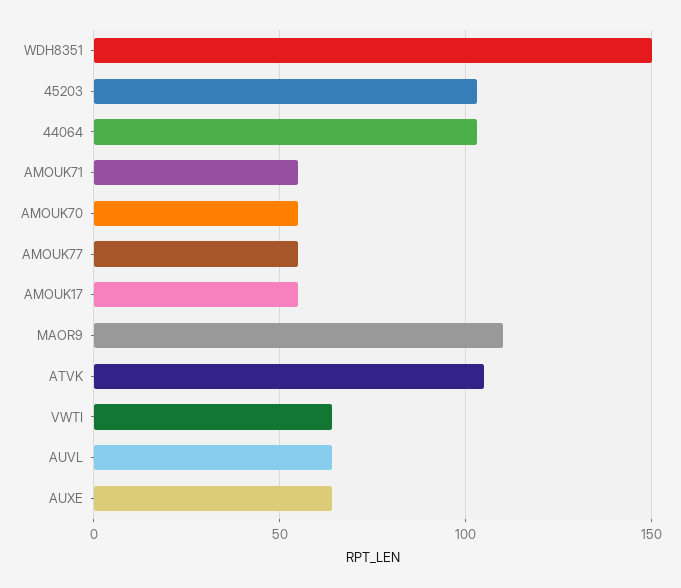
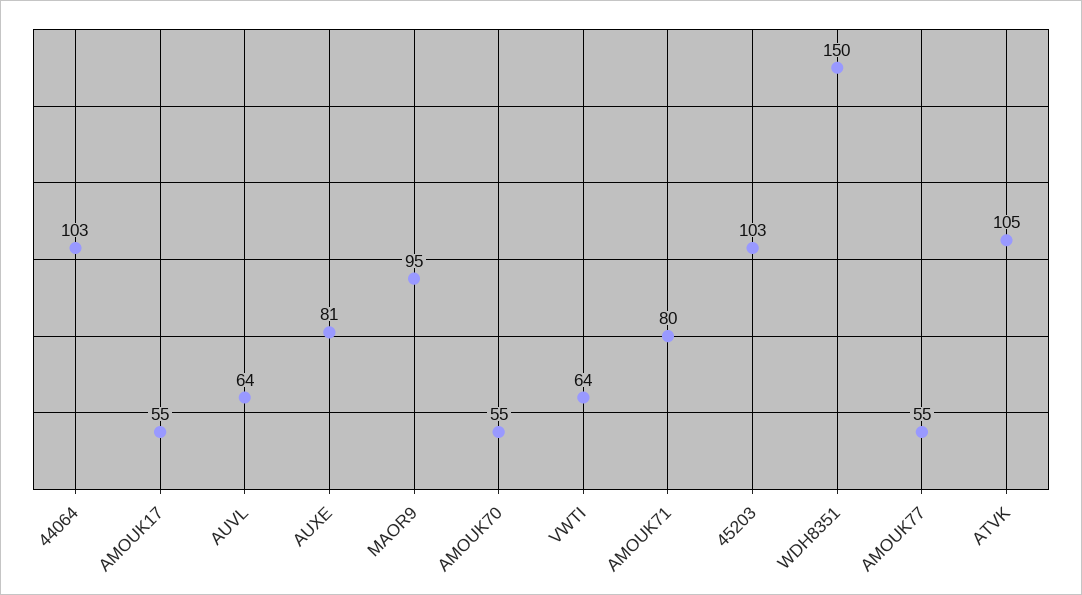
  {
    "WDH8351": 150,
    "45203": 103,
    "44064": 103,
-   "AMOUK71": 55,
+   "AMOUK71": 80,
    "AMOUK70": 55,
    "AMOUK77": 55,
    "AMOUK17": 55,
-   "MAOR9": 110,
+   "MAOR9": 95,
    "ATVK": 105,
    "VWTI": 64,
    "AUVL": 64,
-   "AUXE": 65
+   "AUXE": 81
  }

